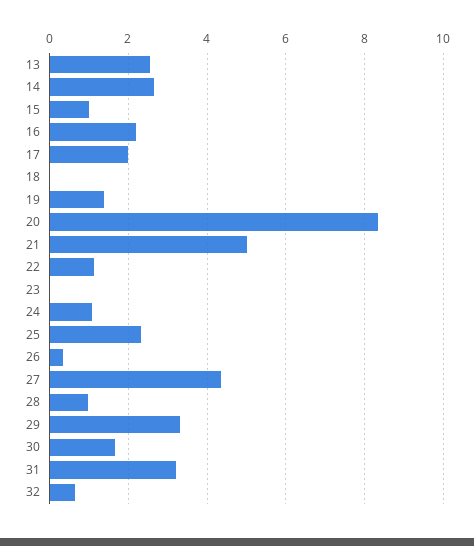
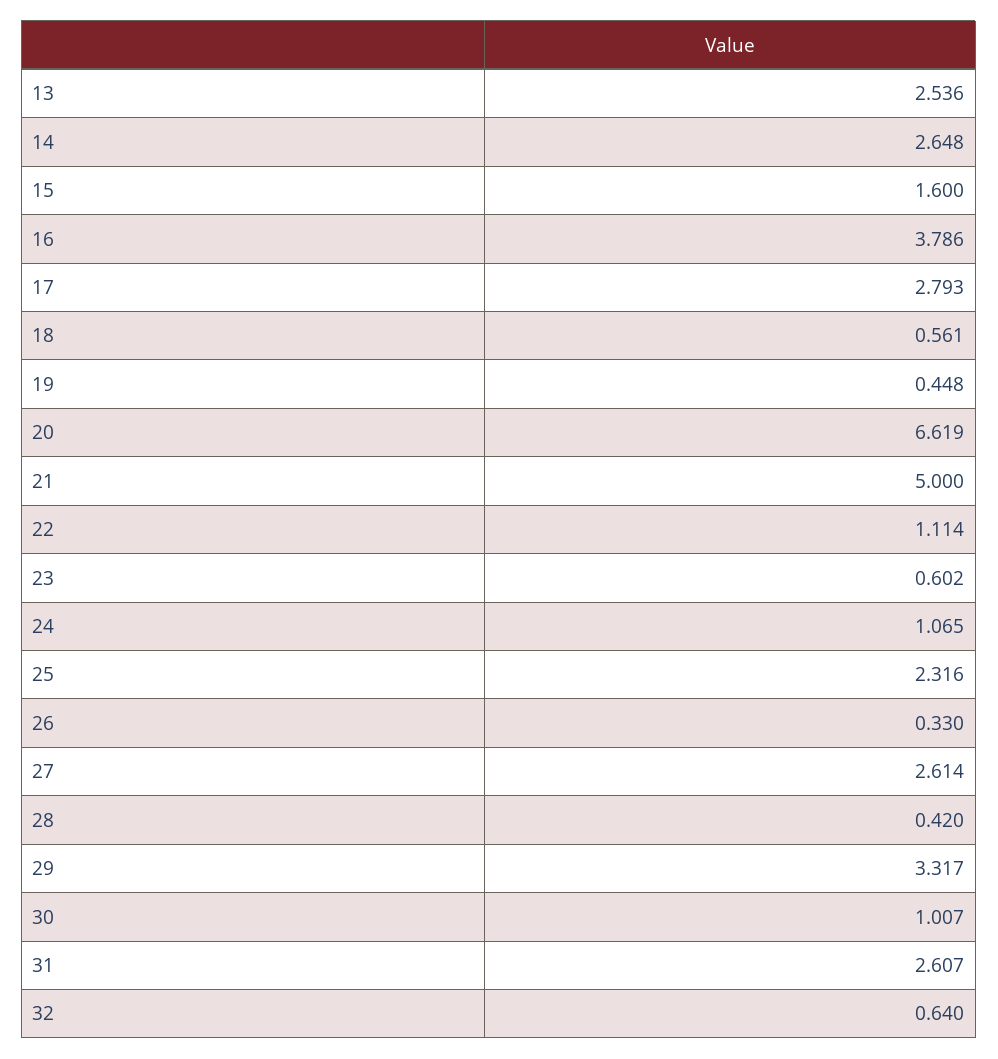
  {
    "13": 2.536,
    "14": 2.648,
-   "15": 1,
+   "15": 1.6,
-   "16": 2.2,
+   "16": 3.786,
-   "17": 2,
+   "17": 2.793,
-   "18": 0,
+   "18": 0.561,
-   "19": 1.4,
+   "19": 0.448,
-   "20": 8.4,
+   "20": 6.619,
    "21": 5,
    "22": 1.114,
-   "23": 0,
+   "23": 0.602,
    "24": 1.065,
    "25": 2.316,
    "26": 0.33,
-   "27": 4.4,
+   "27": 2.614,
-   "28": 1,
+   "28": 0.42,
    "29": 3.317,
-   "30": 1.6,
+   "30": 1.007,
-   "31": 3.2,
+   "31": 2.607,
    "32": 0.64
  }

